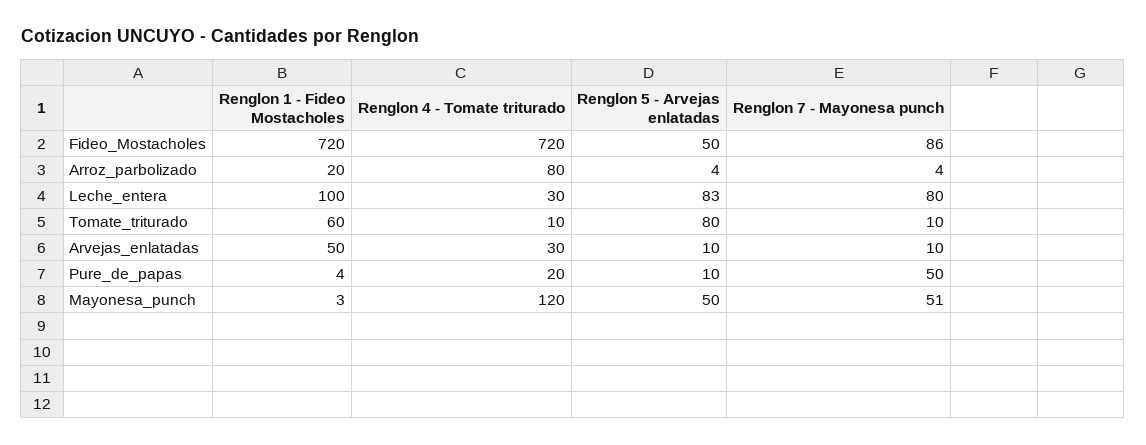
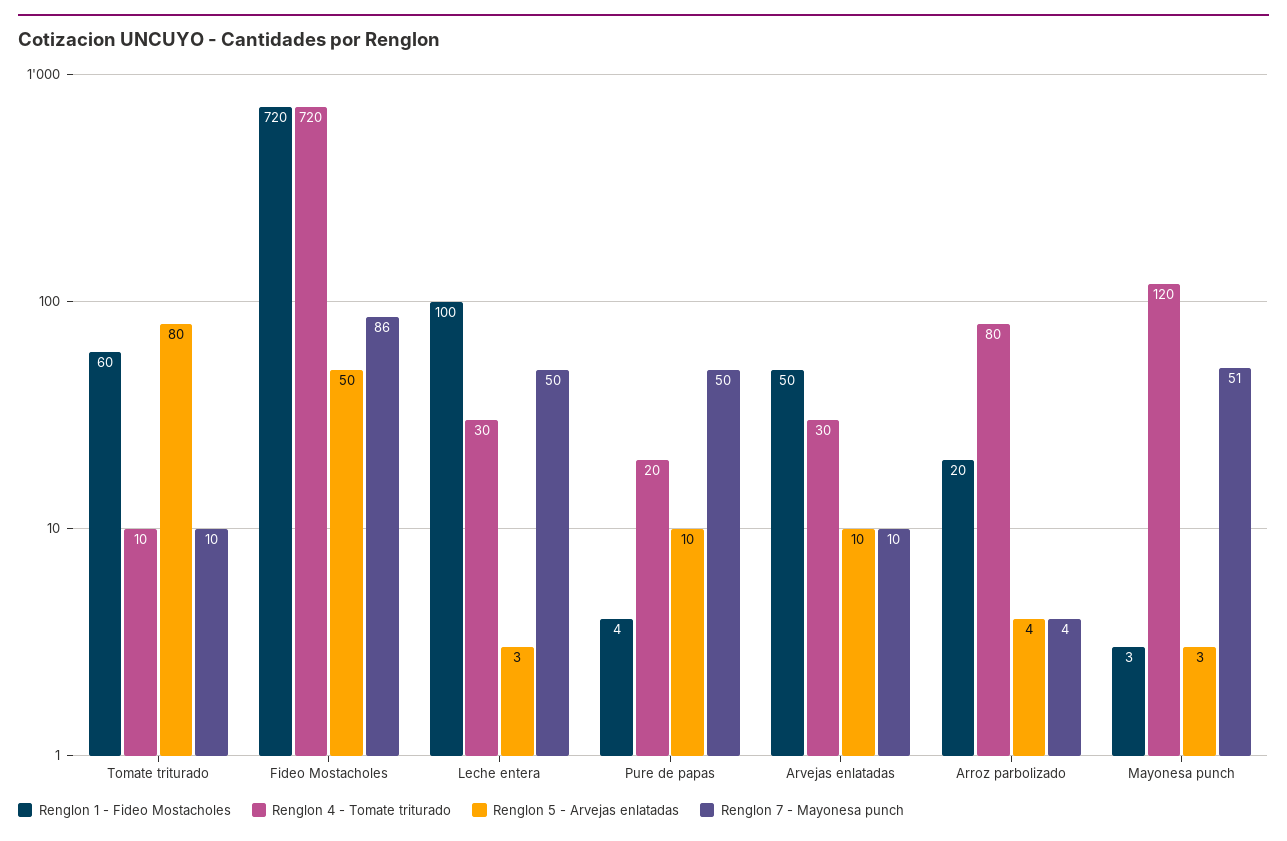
  {
    "Renglon 1 - Fideo Mostacholes": {
      "Fideo_Mostacholes": 720,
      "Arroz_parbolizado": 20,
      "Leche_entera": 100,
      "Tomate_triturado": 60,
      "Arvejas_enlatadas": 50,
      "Pure_de_papas": 4,
      "Mayonesa_punch": 3
    },
    "Renglon 4 - Tomate triturado": {
      "Fideo_Mostacholes": 720,
      "Arroz_parbolizado": 80,
      "Leche_entera": 30,
      "Tomate_triturado": 10,
      "Arvejas_enlatadas": 30,
      "Pure_de_papas": 20,
      "Mayonesa_punch": 120
    },
    "Renglon 5 - Arvejas enlatadas": {
      "Fideo_Mostacholes": 50,
      "Arroz_parbolizado": 4,
-     "Leche_entera": 83,
+     "Leche_entera": 3,
      "Tomate_triturado": 80,
      "Arvejas_enlatadas": 10,
      "Pure_de_papas": 10,
-     "Mayonesa_punch": 50
+     "Mayonesa_punch": 3
    },
    "Renglon 7 - Mayonesa punch": {
      "Fideo_Mostacholes": 86,
      "Arroz_parbolizado": 4,
-     "Leche_entera": 80,
+     "Leche_entera": 50,
      "Tomate_triturado": 10,
      "Arvejas_enlatadas": 10,
      "Pure_de_papas": 50,
      "Mayonesa_punch": 51
    }
  }

